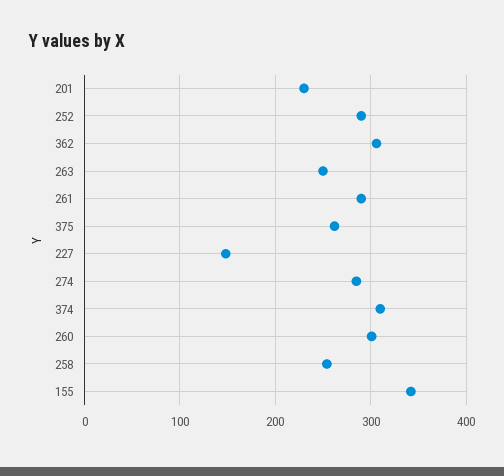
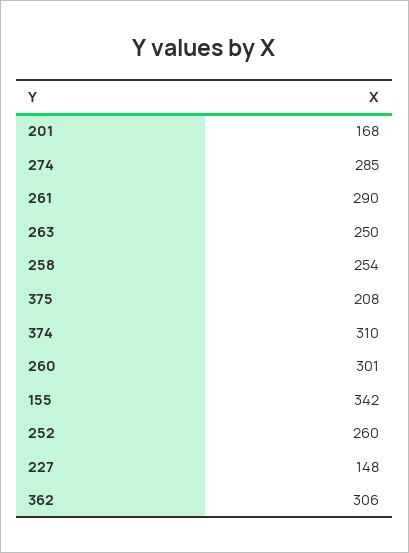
  {
-   "201": 230,
+   "201": 168,
-   "252": 290,
+   "252": 260,
    "362": 306,
    "263": 250,
    "261": 290,
-   "375": 260,
+   "375": 208,
    "227": 148,
    "274": 285,
    "374": 310,
    "260": 301,
    "258": 254,
    "155": 342
  }

